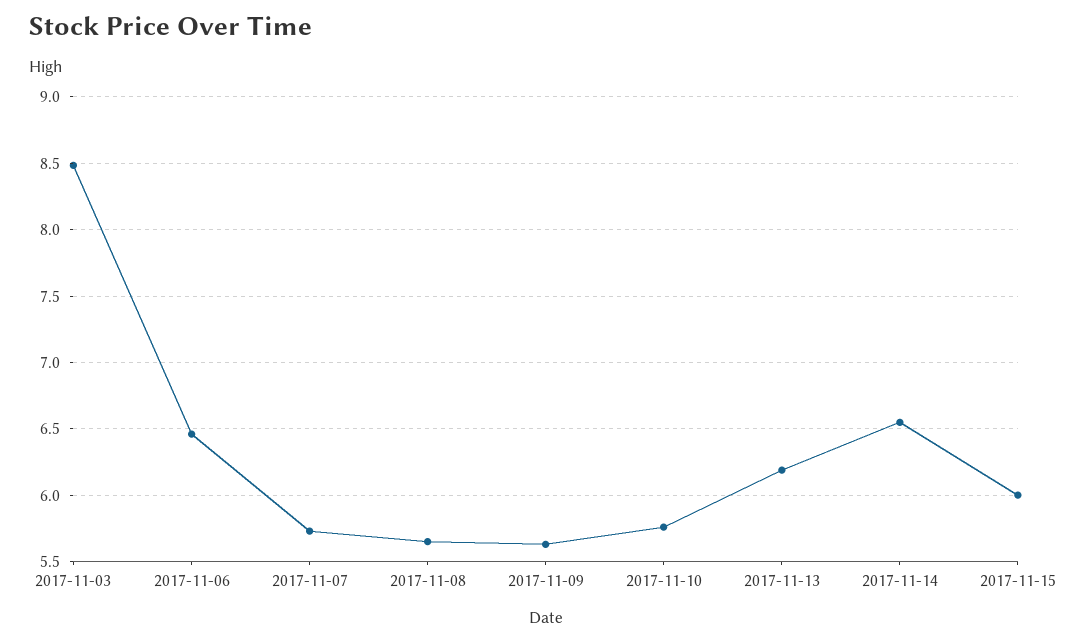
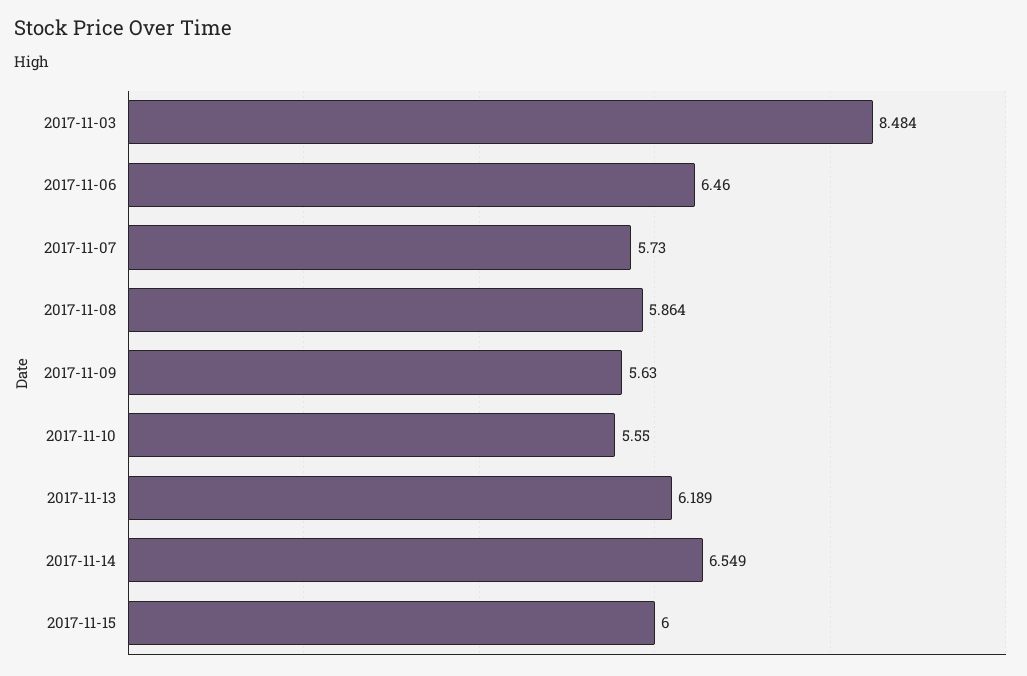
  {
    "2017-11-03": 8.484,
    "2017-11-06": 6.46,
    "2017-11-07": 5.73,
-   "2017-11-08": 5.65,
+   "2017-11-08": 5.864,
    "2017-11-09": 5.63,
-   "2017-11-10": 5.75,
+   "2017-11-10": 5.55,
    "2017-11-13": 6.189,
    "2017-11-14": 6.549,
    "2017-11-15": 6
  }

